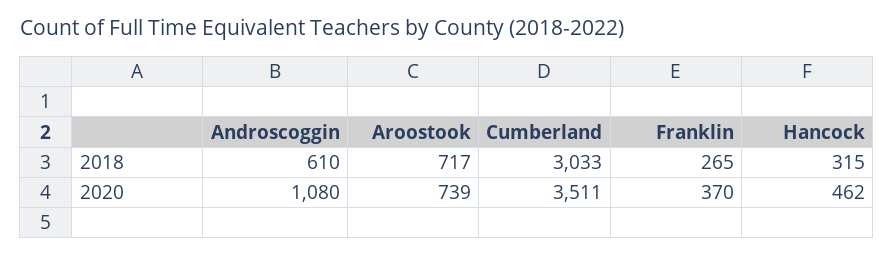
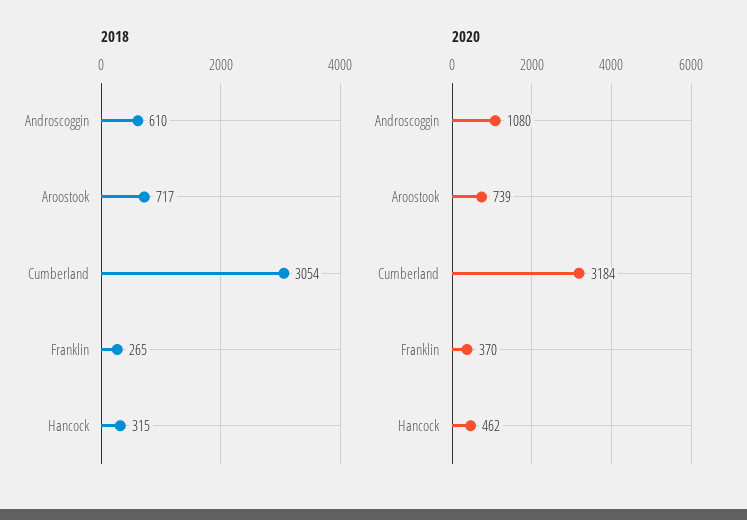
  {
    "2018": {
      "Androscoggin": 610,
      "Aroostook": 717,
-     "Cumberland": 3033,
+     "Cumberland": 3054,
      "Franklin": 265,
      "Hancock": 315
    },
    "2020": {
      "Androscoggin": 1080,
      "Aroostook": 739,
-     "Cumberland": 3511,
+     "Cumberland": 3184,
      "Franklin": 370,
      "Hancock": 462
    }
  }

